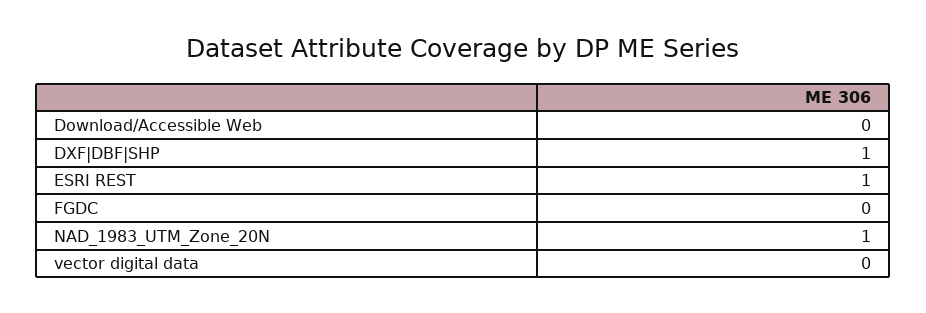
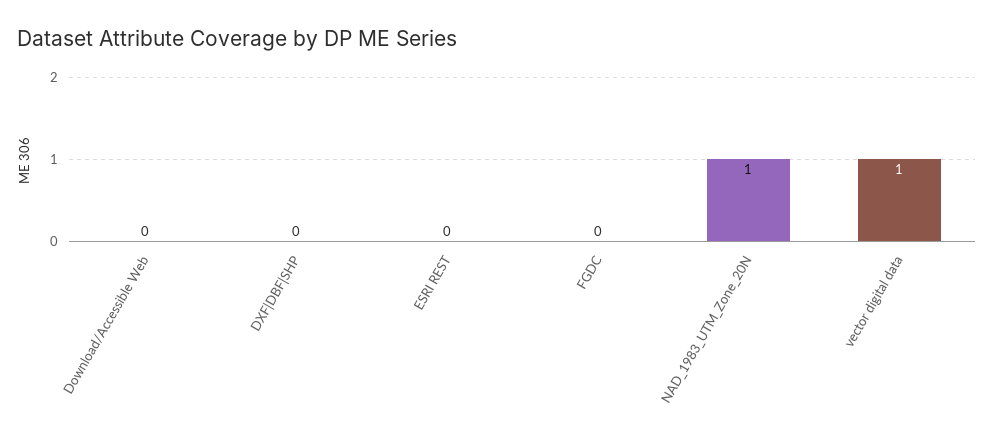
  {
    "Download/Accessible Web": 0,
-   "DXF|DBF|SHP": 1,
+   "DXF|DBF|SHP": 0,
-   "ESRI REST": 1,
+   "ESRI REST": 0,
    "FGDC": 0,
    "NAD_1983_UTM_Zone_20N": 1,
-   "vector digital data": 0
+   "vector digital data": 1
  }

